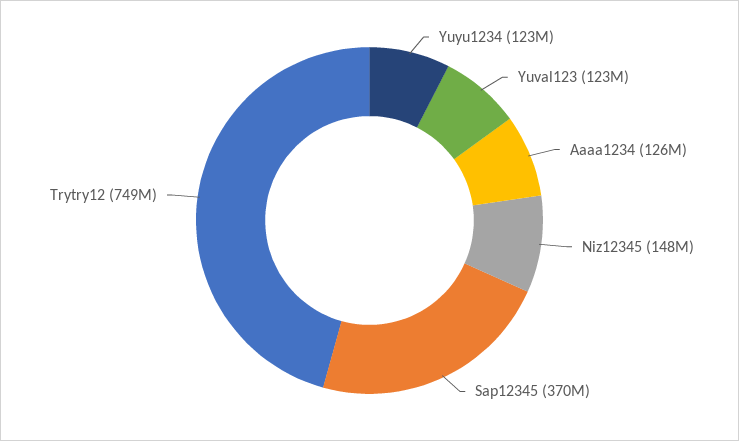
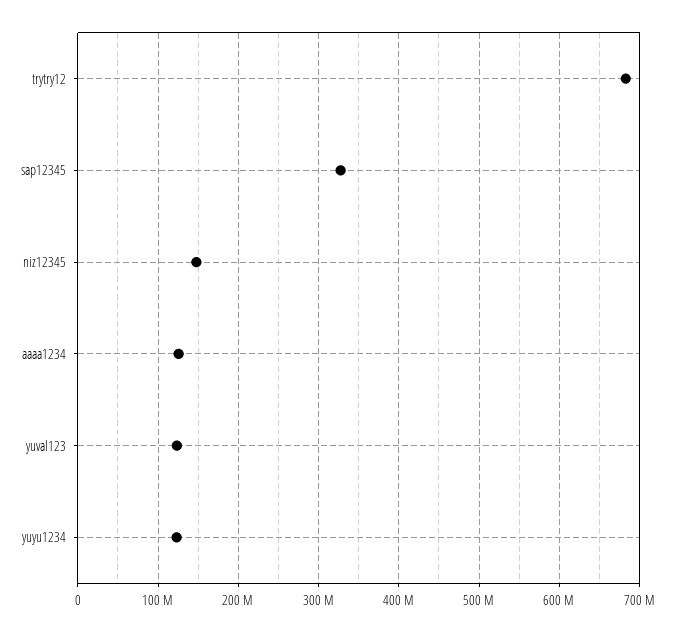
  {
    "Yuyu1234": 123000000,
    "Yuval123": 123000000,
    "Aaaa1234": 126000000,
    "Niz12345": 148000000,
-   "Sap12345": 370000000,
+   "Sap12345": 330000000,
-   "Trytry12": 749000000
+   "Trytry12": 680000000
  }

